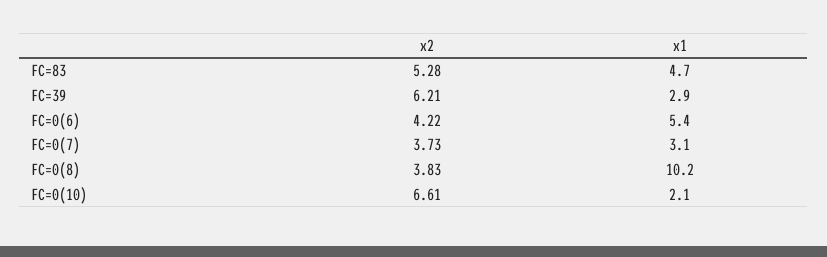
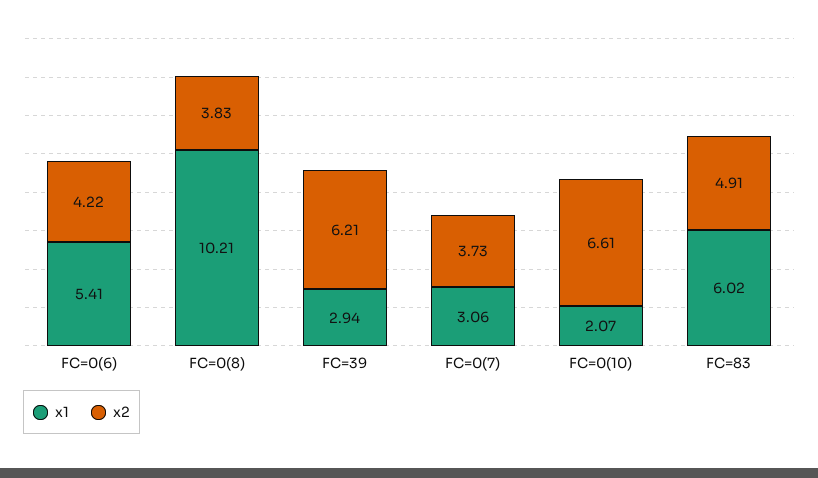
  {
    "x2": {
-     "FC=83": 5.28,
+     "FC=83": 4.91,
      "FC=39": 6.21,
      "FC=0(6)": 4.22,
      "FC=0(7)": 3.73,
      "FC=0(8)": 3.83,
      "FC=0(10)": 6.61
    },
    "x1": {
-     "FC=83": 4.7,
+     "FC=83": 6.02,
      "FC=39": 2.94,
      "FC=0(6)": 5.41,
      "FC=0(7)": 3.06,
      "FC=0(8)": 10.21,
      "FC=0(10)": 2.07
    }
  }

